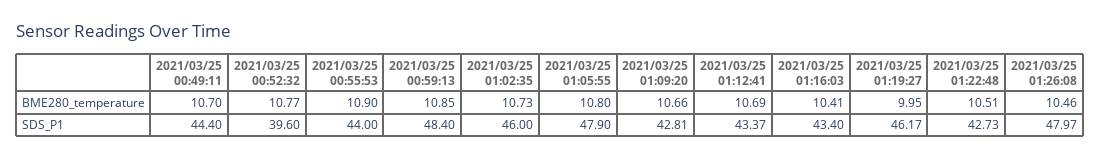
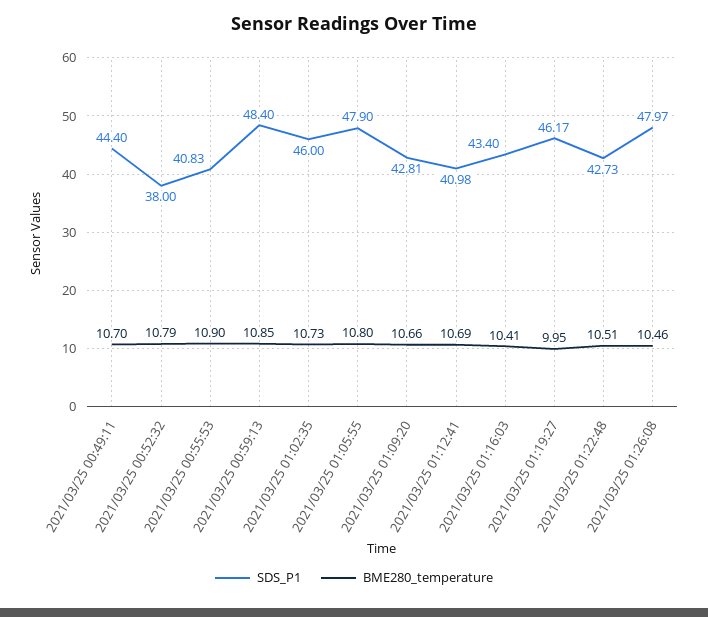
  {
    "BME280_temperature": {
      "2021/03/25 00:49:11": 10.7,
-     "2021/03/25 00:52:32": 10.77,
+     "2021/03/25 00:52:32": 10.79,
      "2021/03/25 00:55:53": 10.9,
      "2021/03/25 00:59:13": 10.85,
      "2021/03/25 01:02:35": 10.73,
      "2021/03/25 01:05:55": 10.8,
      "2021/03/25 01:09:20": 10.66,
      "2021/03/25 01:12:41": 10.69,
      "2021/03/25 01:16:03": 10.41,
      "2021/03/25 01:19:27": 9.95,
      "2021/03/25 01:22:48": 10.51,
      "2021/03/25 01:26:08": 10.46
    },
    "SDS_P1": {
      "2021/03/25 00:49:11": 44.4,
-     "2021/03/25 00:52:32": 39.6,
+     "2021/03/25 00:52:32": 38,
-     "2021/03/25 00:55:53": 44,
+     "2021/03/25 00:55:53": 40.83,
      "2021/03/25 00:59:13": 48.4,
      "2021/03/25 01:02:35": 46,
      "2021/03/25 01:05:55": 47.9,
      "2021/03/25 01:09:20": 42.81,
-     "2021/03/25 01:12:41": 43.37,
+     "2021/03/25 01:12:41": 40.98,
      "2021/03/25 01:16:03": 43.4,
      "2021/03/25 01:19:27": 46.17,
      "2021/03/25 01:22:48": 42.73,
      "2021/03/25 01:26:08": 47.97
    }
  }

